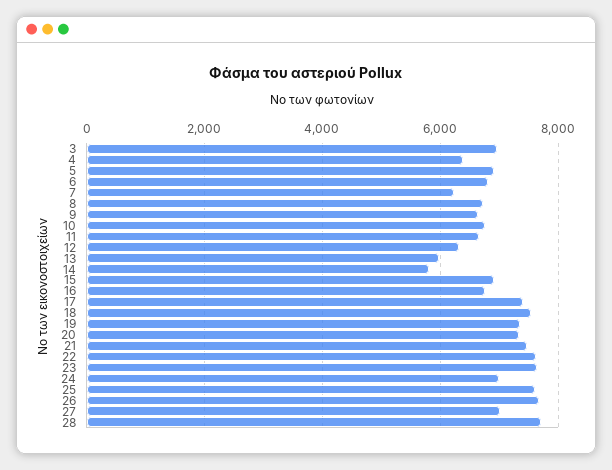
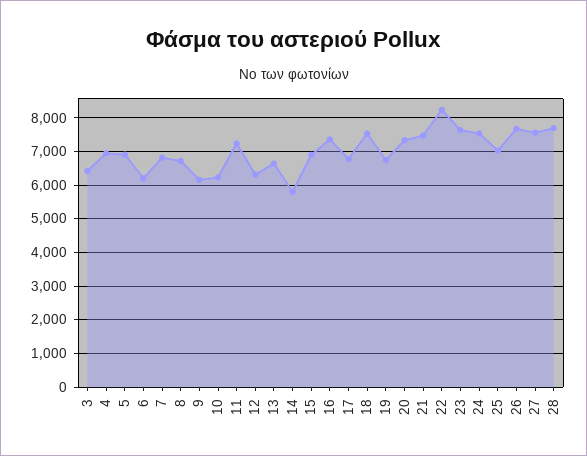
  {
-   "3": 7000,
+   "3": 6400,
-   "4": 6400,
+   "4": 7000,
    "5": 7000,
-   "6": 6800,
+   "6": 6200,
-   "7": 6200,
+   "7": 6800,
    "8": 6800,
-   "9": 6600,
+   "9": 6200,
-   "10": 6800,
+   "10": 6200,
-   "11": 6600,
+   "11": 7200,
    "12": 6400,
-   "13": 6000,
+   "13": 6600,
    "14": 5800,
    "15": 7000,
-   "16": 6800,
+   "16": 7400,
-   "17": 7400,
+   "17": 6800,
    "18": 7600,
-   "19": 7400,
+   "19": 6800,
    "20": 7400,
    "21": 7400,
-   "22": 7600,
+   "22": 8200,
    "23": 7600,
-   "24": 7000,
+   "24": 7600,
-   "25": 7600,
+   "25": 7000,
    "26": 7600,
-   "27": 7000,
+   "27": 7600,
    "28": 7600
  }

